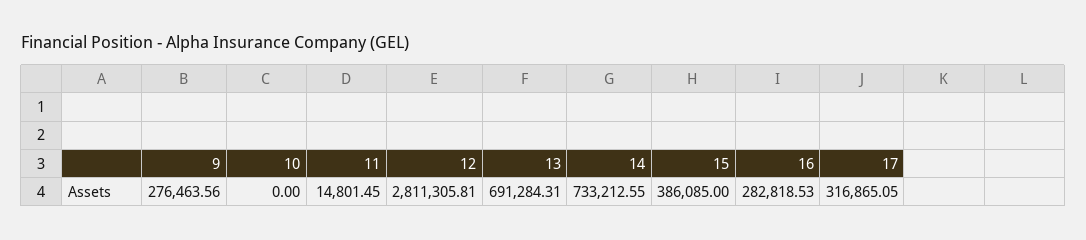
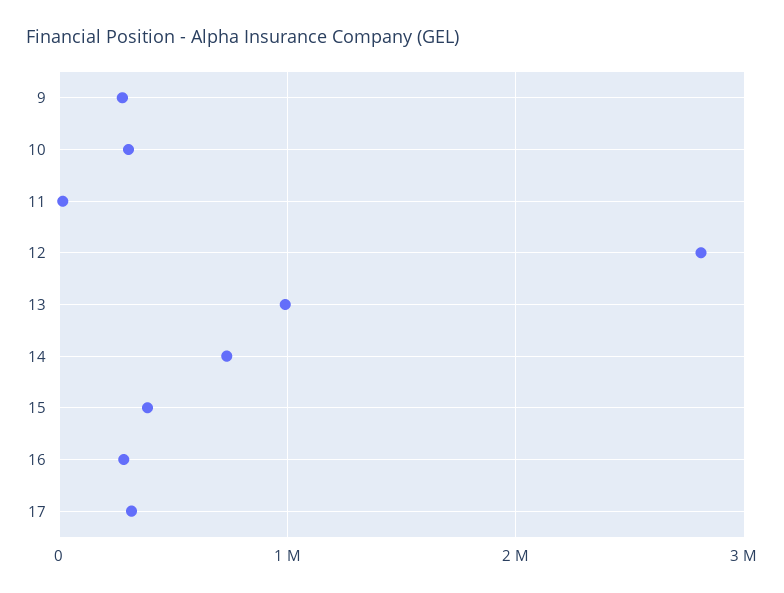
  {
    "9": 276463.56,
-   "10": 0,
+   "10": 300000,
    "11": 14801.45,
    "12": 2811305.81,
-   "13": 691284.31,
+   "13": 1000000,
    "14": 733212.55,
    "15": 386085,
    "16": 282818.53,
    "17": 316865.05
  }

